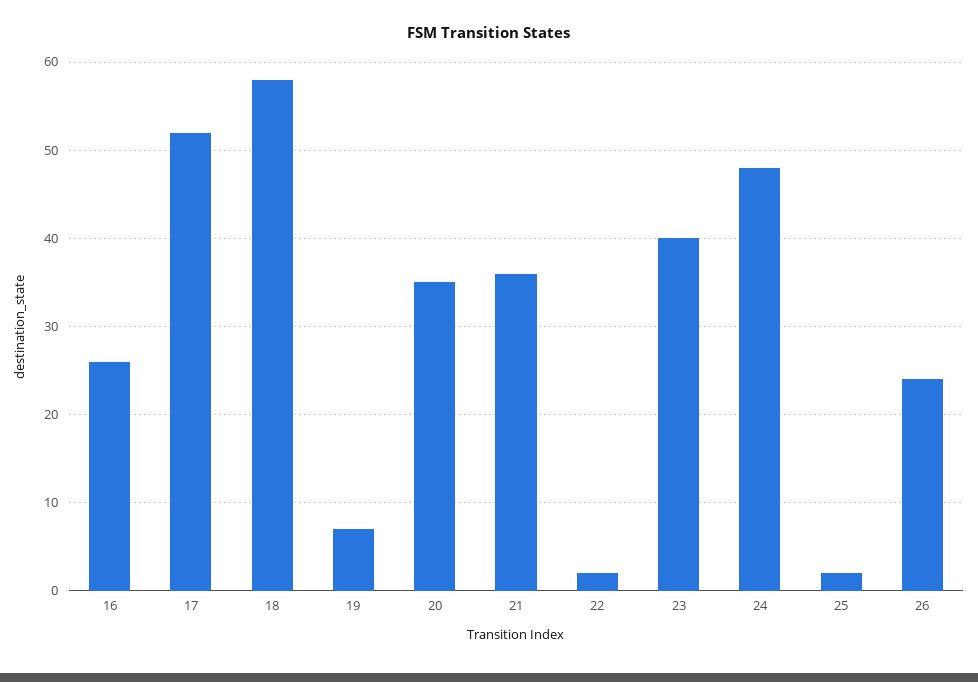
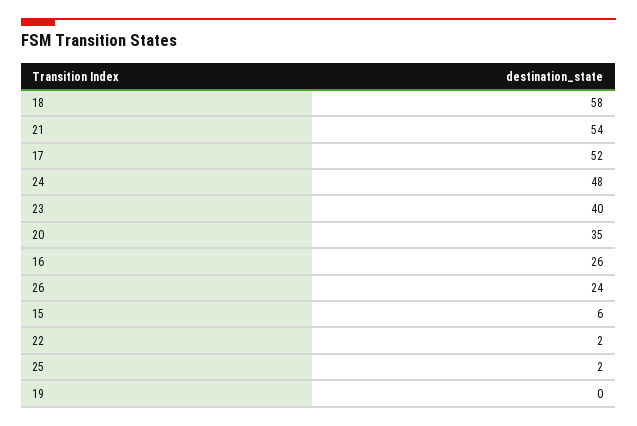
  {
    "16": 26,
    "17": 52,
    "18": 58,
-   "19": 7,
+   "19": 0,
    "20": 35,
-   "21": 36,
+   "21": 54,
    "22": 2,
    "23": 40,
    "24": 48,
    "25": 2,
-   "26": 24
+   "26": 24,
+   "15": 6
  }

